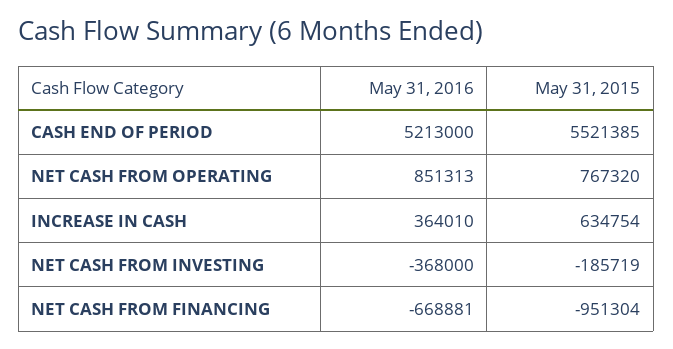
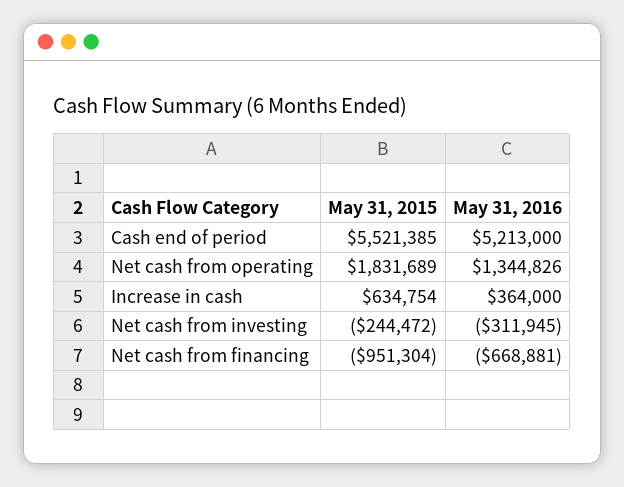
  {
    "May 31, 2016": {
      "CASH END OF PERIOD": 5213000,
-     "NET CASH FROM OPERATING": 851313,
+     "NET CASH FROM OPERATING": 1344826,
-     "INCREASE IN CASH": 364010,
+     "INCREASE IN CASH": 364000,
-     "NET CASH FROM INVESTING": -368000,
+     "NET CASH FROM INVESTING": -311945,
      "NET CASH FROM FINANCING": -668881
    },
    "May 31, 2015": {
      "CASH END OF PERIOD": 5521385,
-     "NET CASH FROM OPERATING": 767320,
+     "NET CASH FROM OPERATING": 1831689,
      "INCREASE IN CASH": 634754,
-     "NET CASH FROM INVESTING": -185719,
+     "NET CASH FROM INVESTING": -244472,
      "NET CASH FROM FINANCING": -951304
    }
  }

